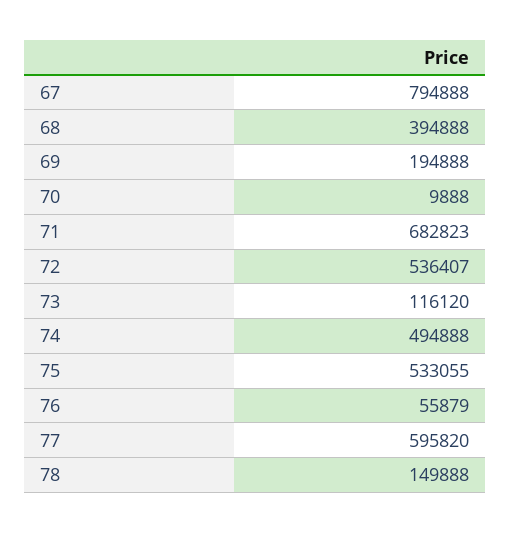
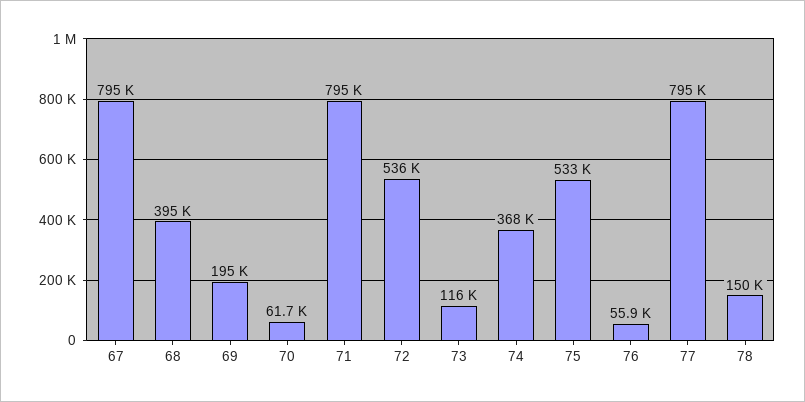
  {
    "67": 794888,
    "68": 394888,
    "69": 194888,
-   "70": 9888,
+   "70": 61700,
-   "71": 682823,
+   "71": 795000,
    "72": 536407,
    "73": 116120,
-   "74": 494888,
+   "74": 368000,
    "75": 533055,
    "76": 55879,
-   "77": 595820,
+   "77": 795000,
    "78": 149888
  }

